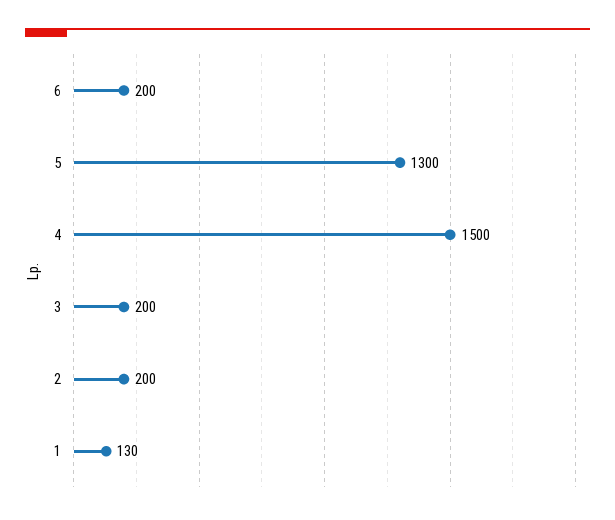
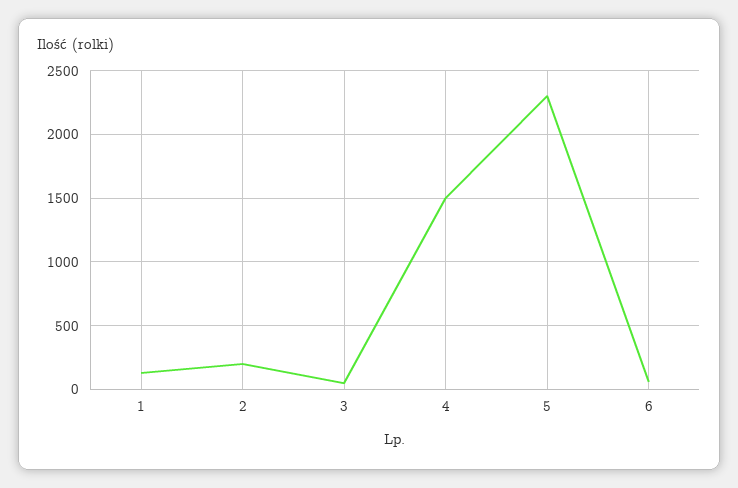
  {
-   "6": 200,
+   "6": 50,
-   "5": 1300,
+   "5": 2300,
    "4": 1500,
-   "3": 200,
+   "3": 50,
    "2": 200,
    "1": 130
  }

